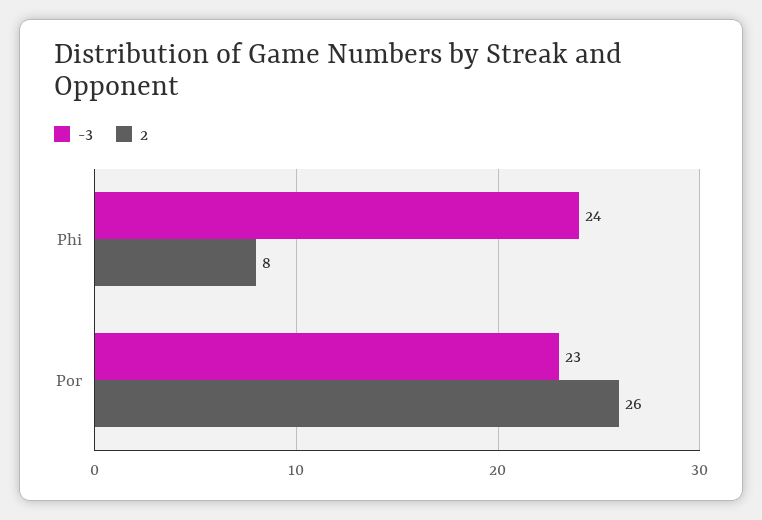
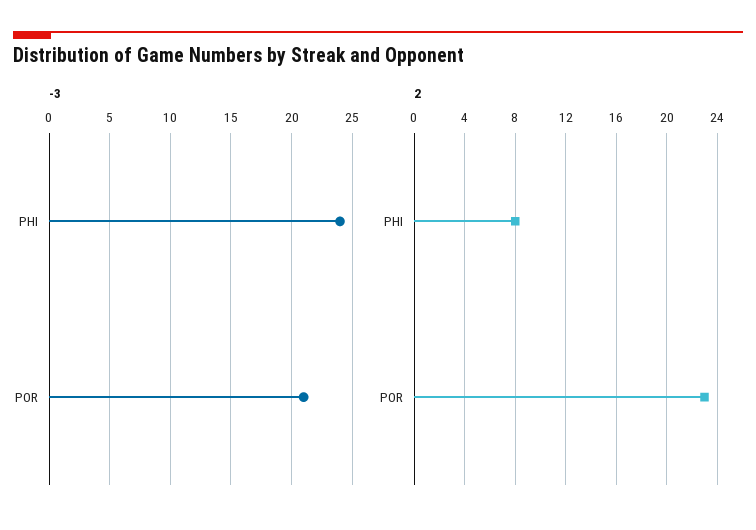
  {
    "-3": {
      "Phi": 24,
-     "Por": 23
+     "Por": 21
    },
    "2": {
      "Phi": 8,
-     "Por": 26
+     "Por": 23
    }
  }

